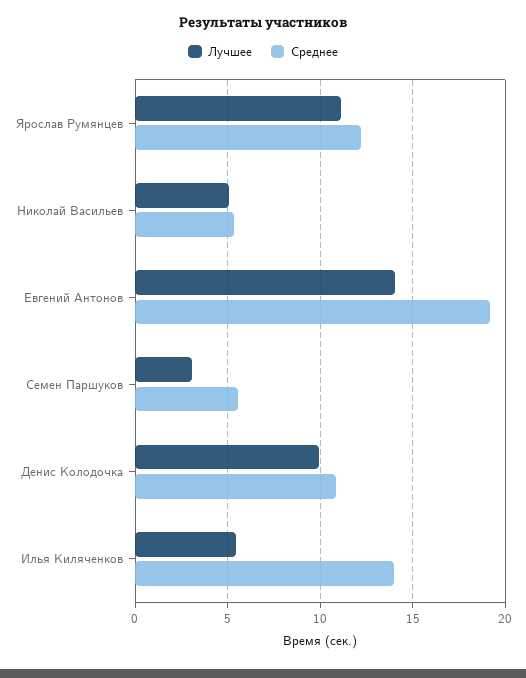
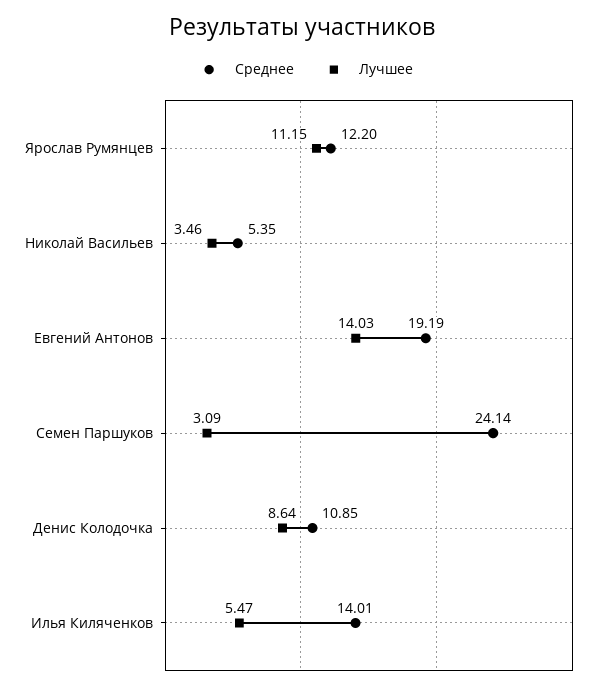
  {
    "Лучшее": {
      "Ярослав Румянцев": 11.15,
-     "Николай Васильев": 5,
+     "Николай Васильев": 3.46,
      "Евгений Антонов": 14.03,
      "Семен Паршуков": 3.09,
-     "Денис Колодочка": 10,
+     "Денис Колодочка": 8.64,
      "Илья Киляченков": 5.47
    },
    "Среднее": {
      "Ярослав Румянцев": 12.2,
      "Николай Васильев": 5.35,
      "Евгений Антонов": 19.19,
-     "Семен Паршуков": 5.5,
+     "Семен Паршуков": 24.14,
      "Денис Колодочка": 10.85,
      "Илья Киляченков": 14.01
    }
  }

